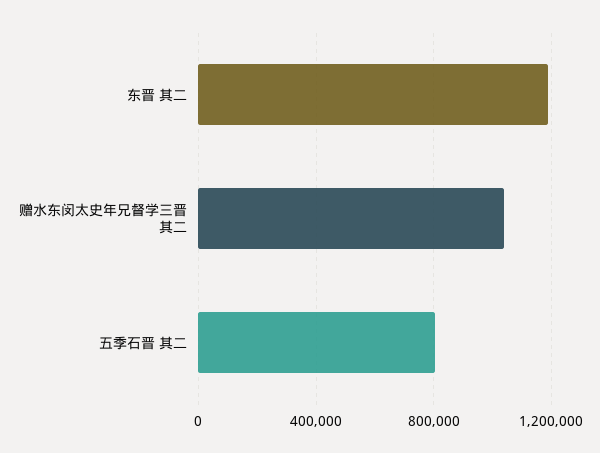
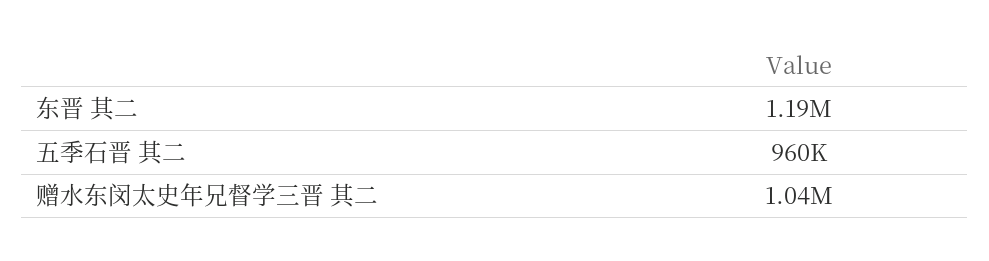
  {
    "东晋 其二": 1190000,
    "赠水东闵太史年兄督学三晋 其二": 1040000,
-   "五季石晋 其二": 800000
+   "五季石晋 其二": 960000
  }

